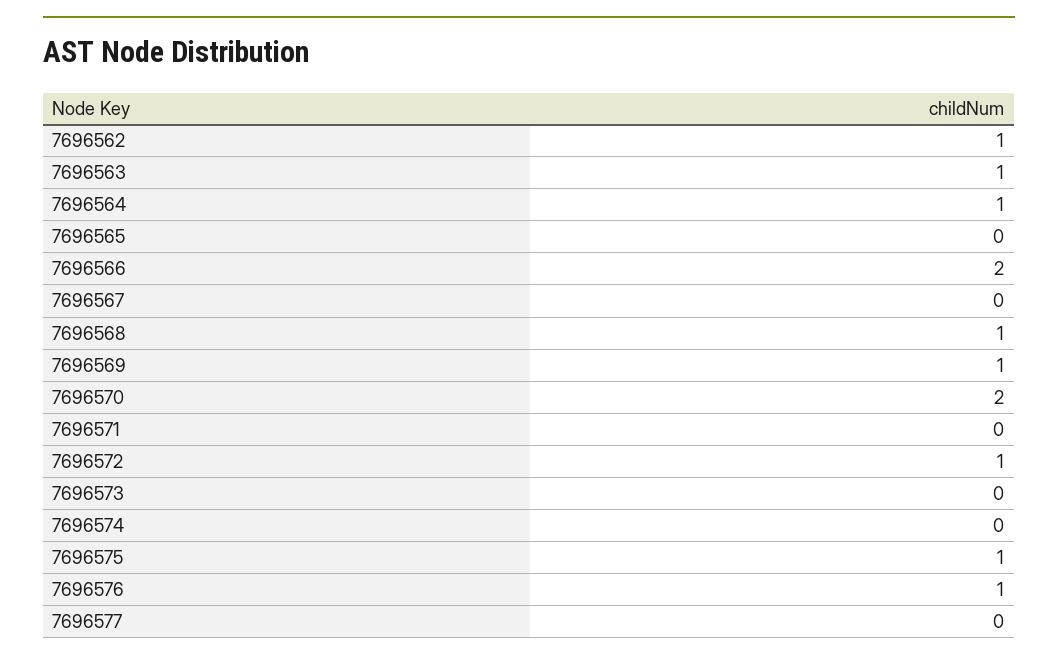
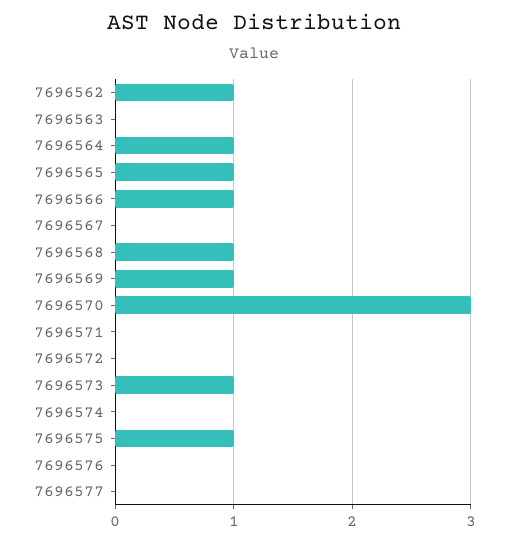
  {
    "7696562": 1,
-   "7696563": 1,
+   "7696563": 0,
    "7696564": 1,
-   "7696565": 0,
+   "7696565": 1,
-   "7696566": 2,
+   "7696566": 1,
    "7696567": 0,
    "7696568": 1,
    "7696569": 1,
-   "7696570": 2,
+   "7696570": 3,
    "7696571": 0,
-   "7696572": 1,
+   "7696572": 0,
-   "7696573": 0,
+   "7696573": 1,
    "7696574": 0,
    "7696575": 1,
-   "7696576": 1,
+   "7696576": 0,
    "7696577": 0
  }

